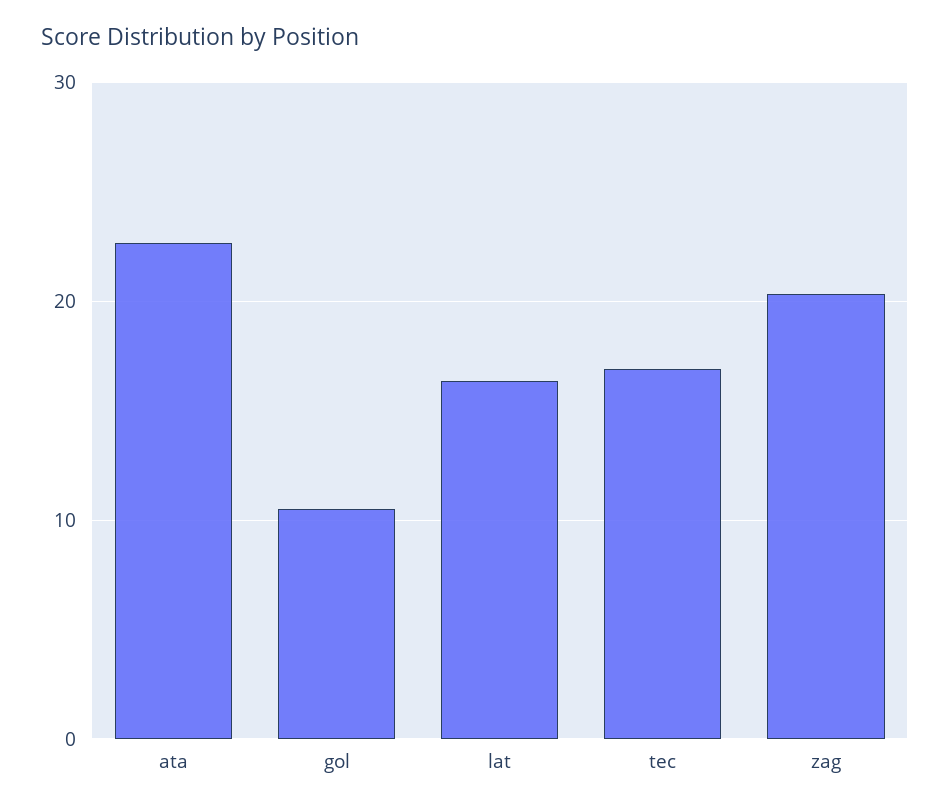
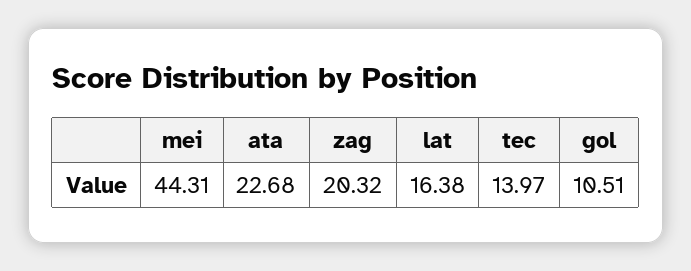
  {
    "ata": 22.68,
    "gol": 10.51,
    "lat": 16.38,
-   "tec": 17,
+   "tec": 13.97,
-   "zag": 20.32
+   "zag": 20.32,
+   "mei": 44.31
  }

